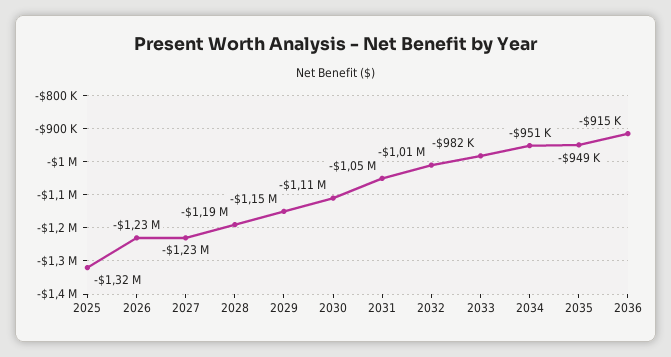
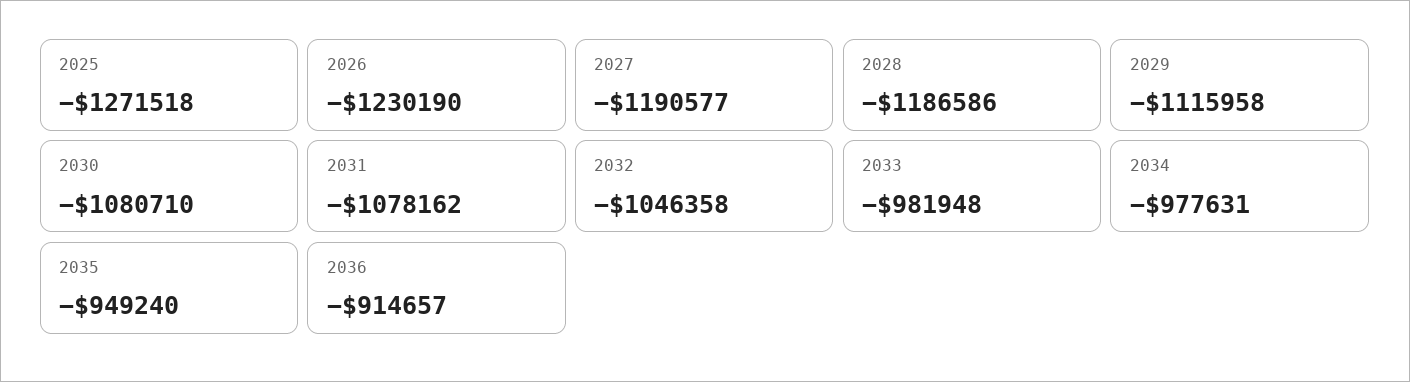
  {
-   "2025": -1320000,
+   "2025": -1271518,
    "2026": -1230190,
-   "2027": -1230000,
+   "2027": -1190577,
    "2028": -1186586,
-   "2029": -1150000,
+   "2029": -1115958,
-   "2030": -1110000,
+   "2030": -1080710,
-   "2031": -1050000,
+   "2031": -1078162,
-   "2032": -1010000,
+   "2032": -1046358,
    "2033": -981948,
-   "2034": -951000,
+   "2034": -977631,
    "2035": -949240,
    "2036": -914657
  }

